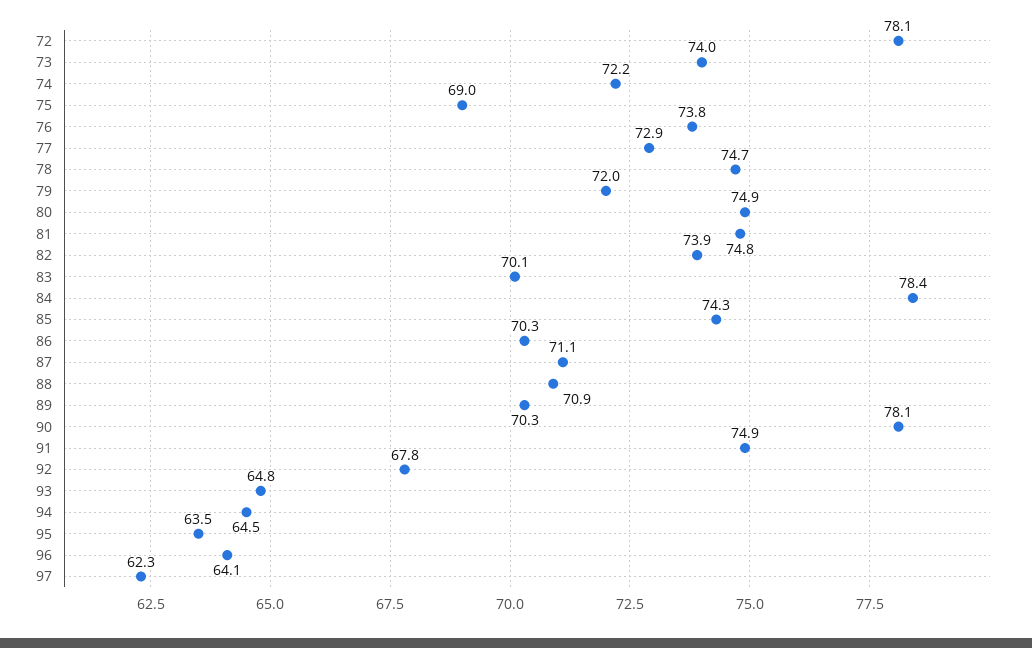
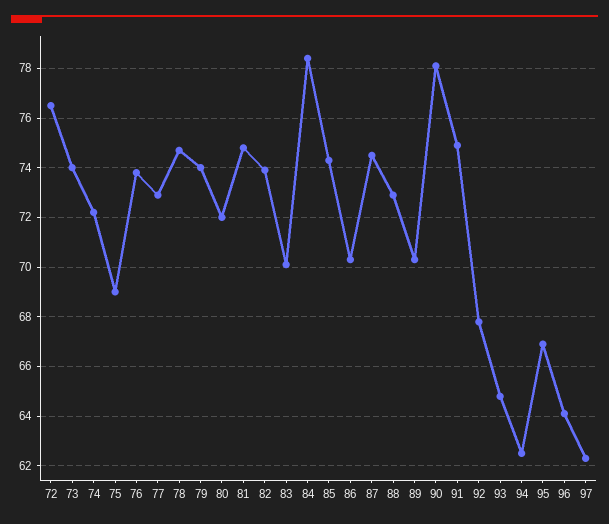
  {
-   "72": 78.1,
+   "72": 76.5,
    "73": 74,
    "74": 72.2,
    "75": 69,
    "76": 73.8,
    "77": 72.9,
    "78": 74.7,
-   "79": 72,
+   "79": 74,
-   "80": 74.9,
+   "80": 72,
    "81": 74.8,
    "82": 73.9,
    "83": 70.1,
    "84": 78.4,
    "85": 74.3,
    "86": 70.3,
-   "87": 71.1,
+   "87": 74.5,
-   "88": 70.9,
+   "88": 73,
    "89": 70.3,
    "90": 78.1,
    "91": 74.9,
    "92": 67.8,
    "93": 64.8,
-   "94": 64.5,
+   "94": 62.5,
-   "95": 63.5,
+   "95": 67,
    "96": 64.1,
    "97": 62.3
  }

